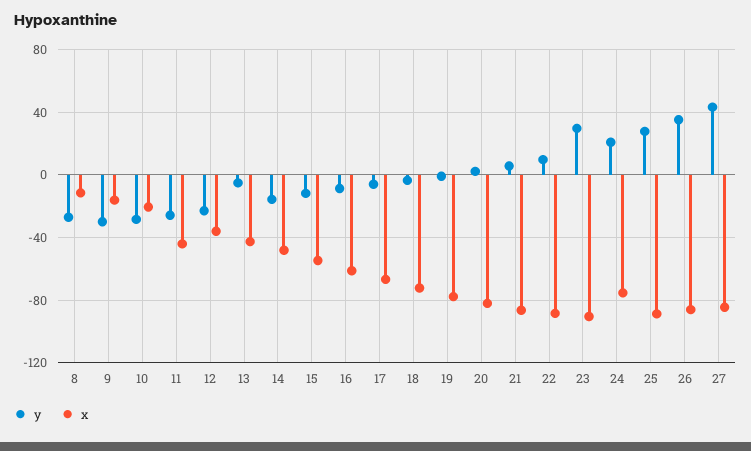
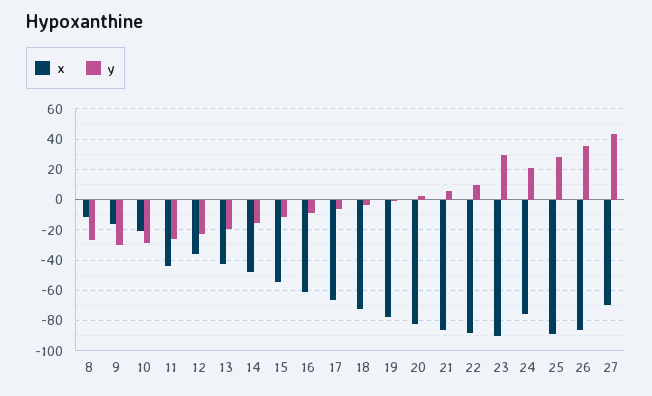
  {
    "y": {
      "8": -25,
      "9": -30,
      "10": -30,
      "11": -25,
      "12": -25,
-     "13": -5,
+     "13": -20,
      "14": -15,
      "15": -10,
      "16": -10,
      "17": -5,
      "18": -5,
      "19": 0,
      "20": 0,
      "21": 5,
      "22": 10,
      "23": 30,
      "24": 20,
      "25": 30,
      "26": 35,
      "27": 45
    },
    "x": {
      "8": -10,
      "9": -15,
      "10": -20,
      "11": -45,
      "12": -35,
      "13": -45,
      "14": -50,
      "15": -55,
      "16": -60,
      "17": -65,
      "18": -70,
      "19": -80,
      "20": -80,
      "21": -85,
      "22": -90,
      "23": -90,
      "24": -75,
      "25": -90,
      "26": -85,
-     "27": -85
+     "27": -70
    }
  }

